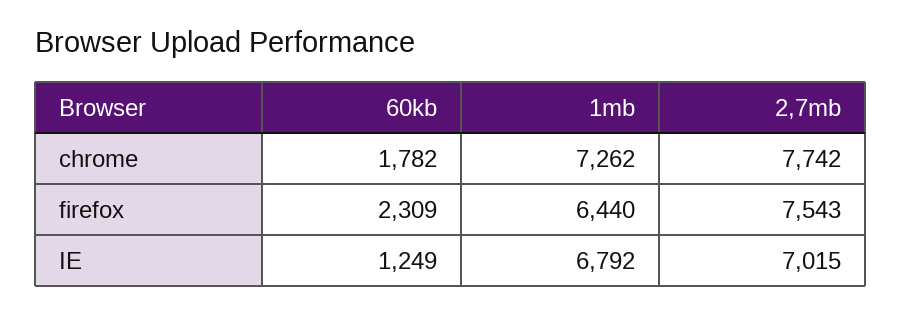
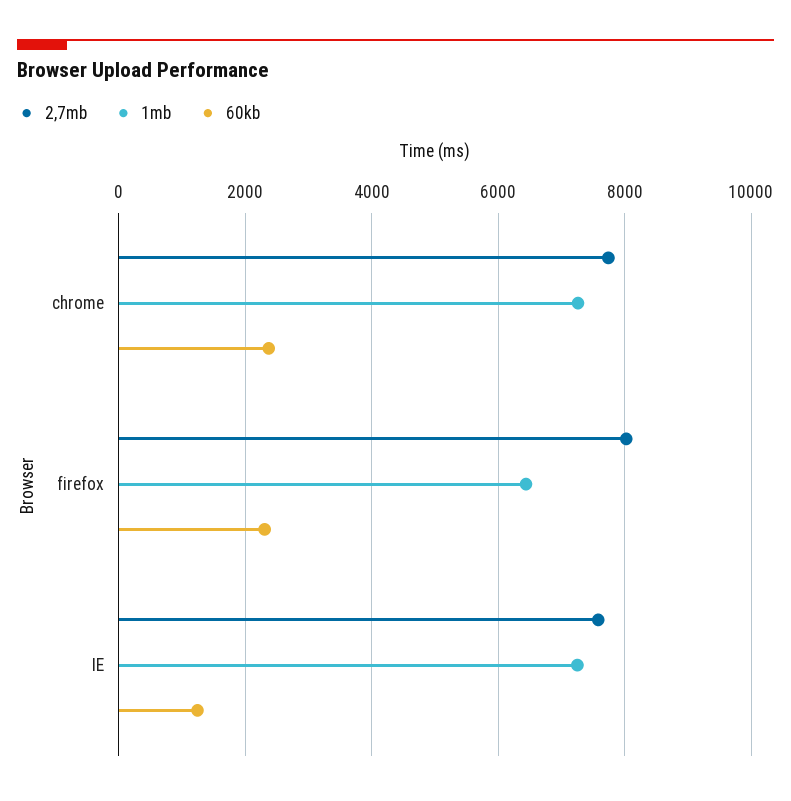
  {
    "60kb": {
-     "chrome": 1782,
+     "chrome": 2400,
      "firefox": 2309,
      "IE": 1249
    },
    "1mb": {
      "chrome": 7262,
      "firefox": 6440,
-     "IE": 6792
+     "IE": 7200
    },
    "2,7mb": {
      "chrome": 7742,
-     "firefox": 7543,
+     "firefox": 8000,
-     "IE": 7015
+     "IE": 7600
    }
  }

